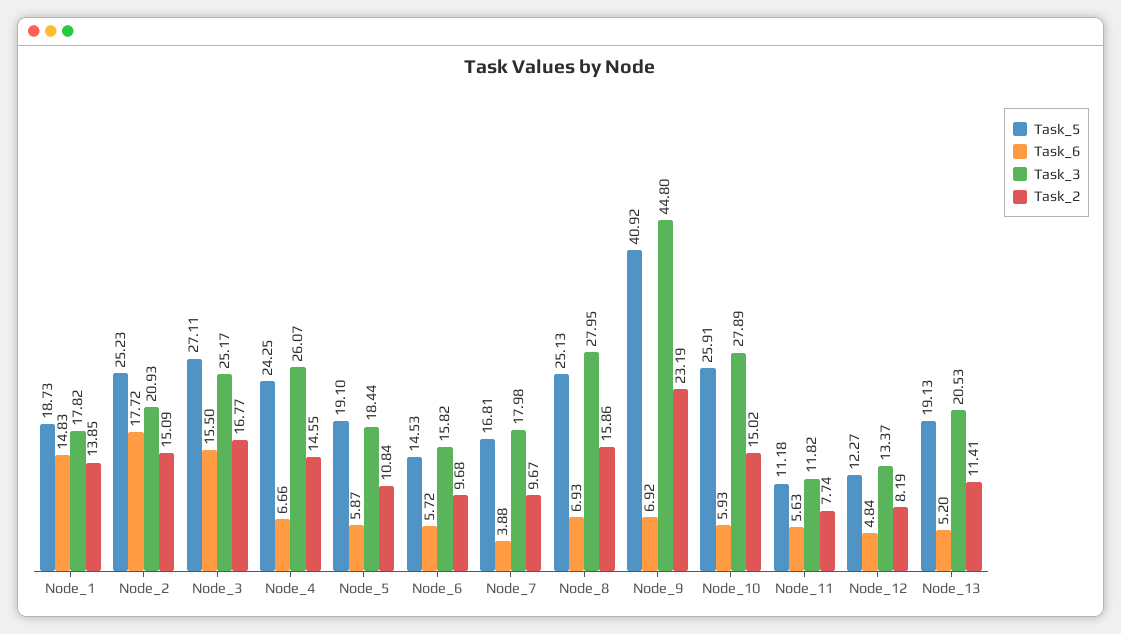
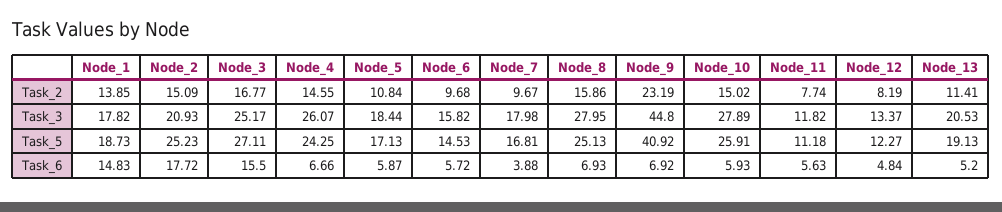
  {
    "Task_5": {
      "Node_1": 18.73,
      "Node_2": 25.23,
      "Node_3": 27.11,
      "Node_4": 24.25,
-     "Node_5": 19.1,
+     "Node_5": 17.13,
      "Node_6": 14.53,
      "Node_7": 16.81,
      "Node_8": 25.13,
      "Node_9": 40.92,
      "Node_10": 25.91,
      "Node_11": 11.18,
      "Node_12": 12.27,
      "Node_13": 19.13
    },
    "Task_6": {
      "Node_1": 14.83,
      "Node_2": 17.72,
      "Node_3": 15.5,
      "Node_4": 6.66,
      "Node_5": 5.87,
      "Node_6": 5.72,
      "Node_7": 3.88,
      "Node_8": 6.93,
      "Node_9": 6.92,
      "Node_10": 5.93,
      "Node_11": 5.63,
      "Node_12": 4.84,
      "Node_13": 5.2
    },
    "Task_3": {
      "Node_1": 17.82,
      "Node_2": 20.93,
      "Node_3": 25.17,
      "Node_4": 26.07,
      "Node_5": 18.44,
      "Node_6": 15.82,
      "Node_7": 17.98,
      "Node_8": 27.95,
      "Node_9": 44.8,
      "Node_10": 27.89,
      "Node_11": 11.82,
      "Node_12": 13.37,
      "Node_13": 20.53
    },
    "Task_2": {
      "Node_1": 13.85,
      "Node_2": 15.09,
      "Node_3": 16.77,
      "Node_4": 14.55,
      "Node_5": 10.84,
      "Node_6": 9.68,
      "Node_7": 9.67,
      "Node_8": 15.86,
      "Node_9": 23.19,
      "Node_10": 15.02,
      "Node_11": 7.74,
      "Node_12": 8.19,
      "Node_13": 11.41
    }
  }

